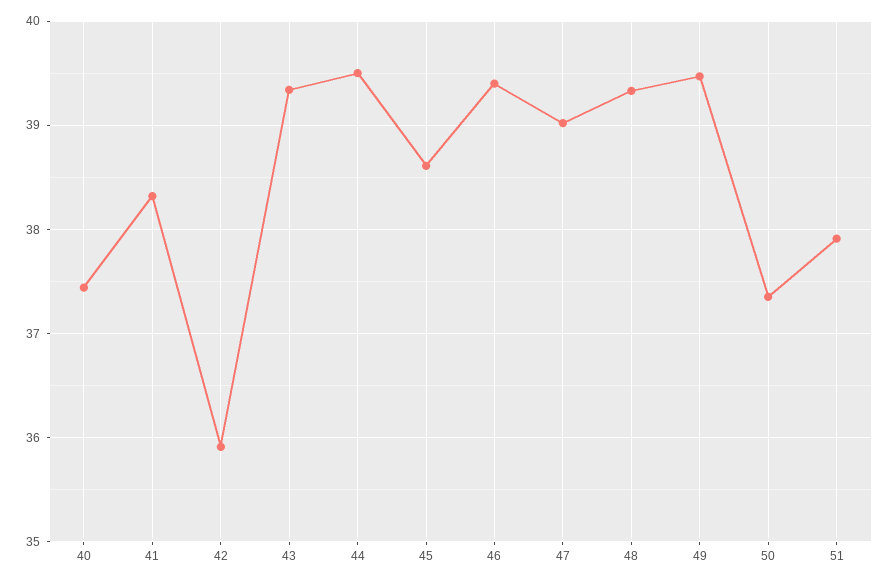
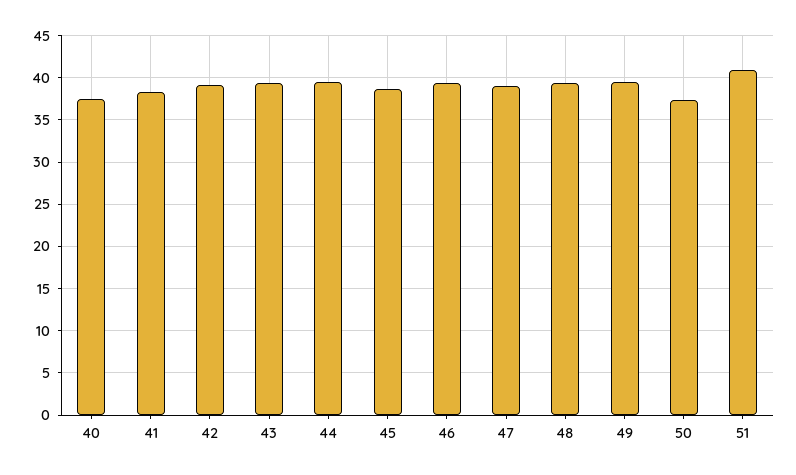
  {
    "40": 37.4,
    "41": 38.3,
-   "42": 35.9,
+   "42": 39,
    "43": 39.3,
    "44": 39.5,
    "45": 38.6,
    "46": 39.4,
    "47": 39,
    "48": 39.3,
    "49": 39.5,
    "50": 37.4,
-   "51": 37.9
+   "51": 41
  }

